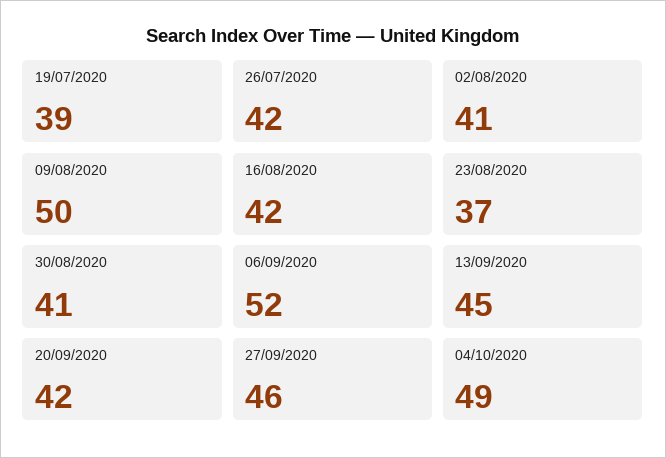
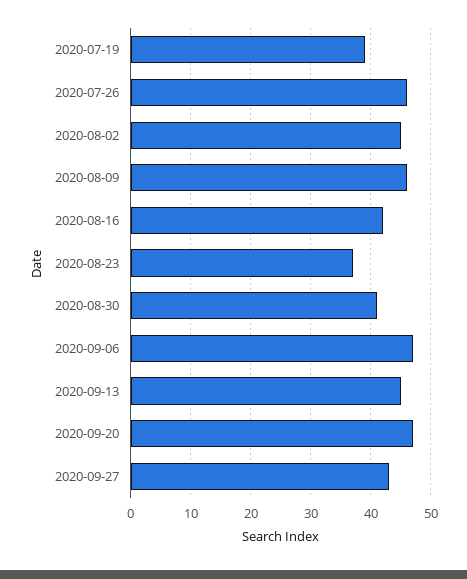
  {
    "19/07/2020": 39,
-   "26/07/2020": 42,
+   "26/07/2020": 46,
-   "02/08/2020": 41,
+   "02/08/2020": 45,
-   "09/08/2020": 50,
+   "09/08/2020": 46,
    "16/08/2020": 42,
    "23/08/2020": 37,
    "30/08/2020": 41,
-   "06/09/2020": 52,
+   "06/09/2020": 47,
    "13/09/2020": 45,
-   "20/09/2020": 42,
+   "20/09/2020": 47,
-   "27/09/2020": 46,
+   "27/09/2020": 43
-   "04/10/2020": 49
  }

